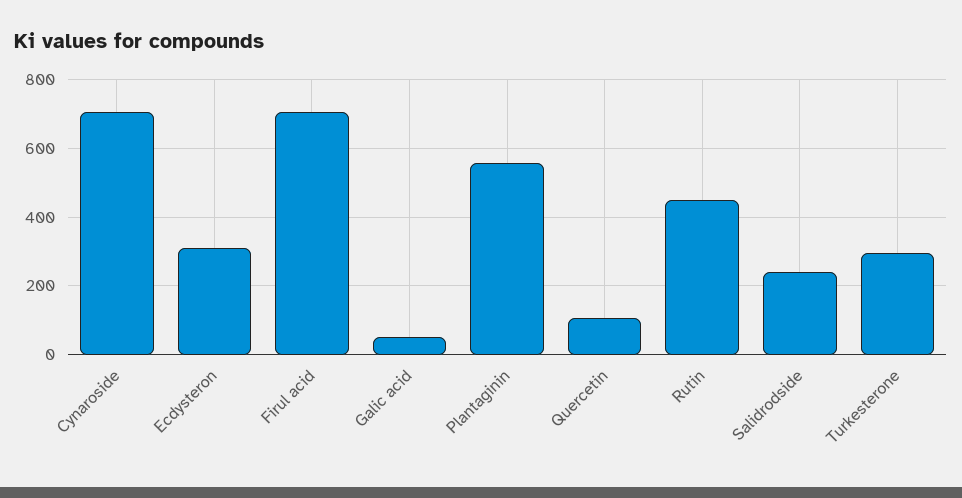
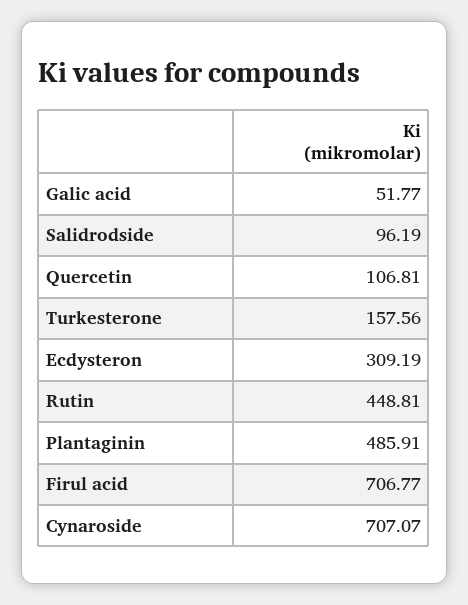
  {
    "Cynaroside": 707.07,
    "Ecdysteron": 309.19,
    "Firul acid": 706.77,
    "Galic acid": 51.77,
-   "Plantaginin": 560,
+   "Plantaginin": 485.91,
    "Quercetin": 106.81,
    "Rutin": 448.81,
-   "Salidrodside": 240,
+   "Salidrodside": 96.19,
-   "Turkesterone": 300
+   "Turkesterone": 157.56
  }

